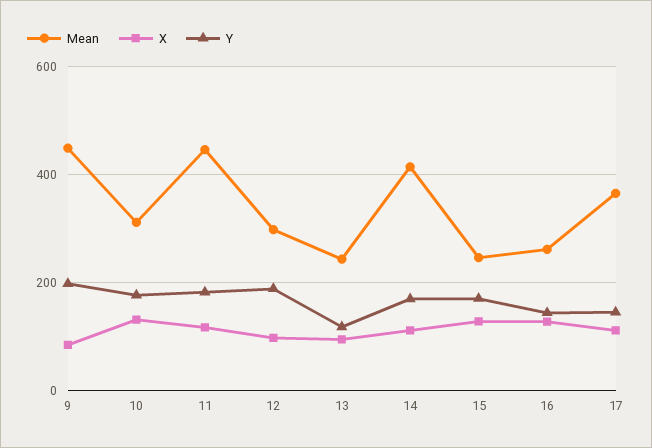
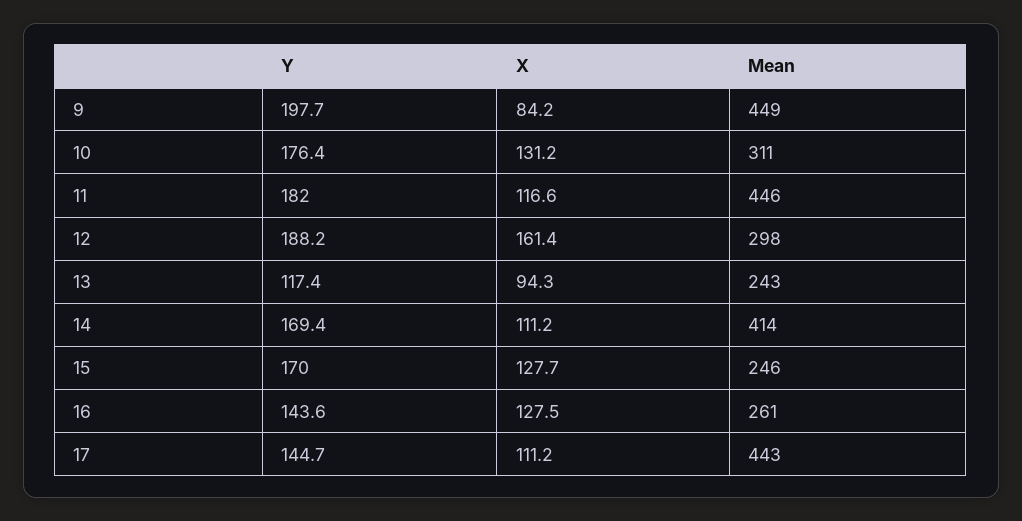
  {
    "Mean": {
      "9": 449,
      "10": 311,
      "11": 446,
      "12": 298,
      "13": 243,
      "14": 414,
      "15": 246,
      "16": 261,
-     "17": 360
+     "17": 443
    },
    "X": {
      "9": 84.2,
      "10": 131.2,
      "11": 116.6,
-     "12": 100,
+     "12": 161.4,
      "13": 94.3,
      "14": 111.2,
      "15": 127.7,
      "16": 127.5,
      "17": 111.2
    },
    "Y": {
      "9": 197.7,
      "10": 176.4,
      "11": 182,
      "12": 188.2,
      "13": 117.4,
      "14": 169.4,
      "15": 170,
      "16": 143.6,
      "17": 144.7
    }
  }

